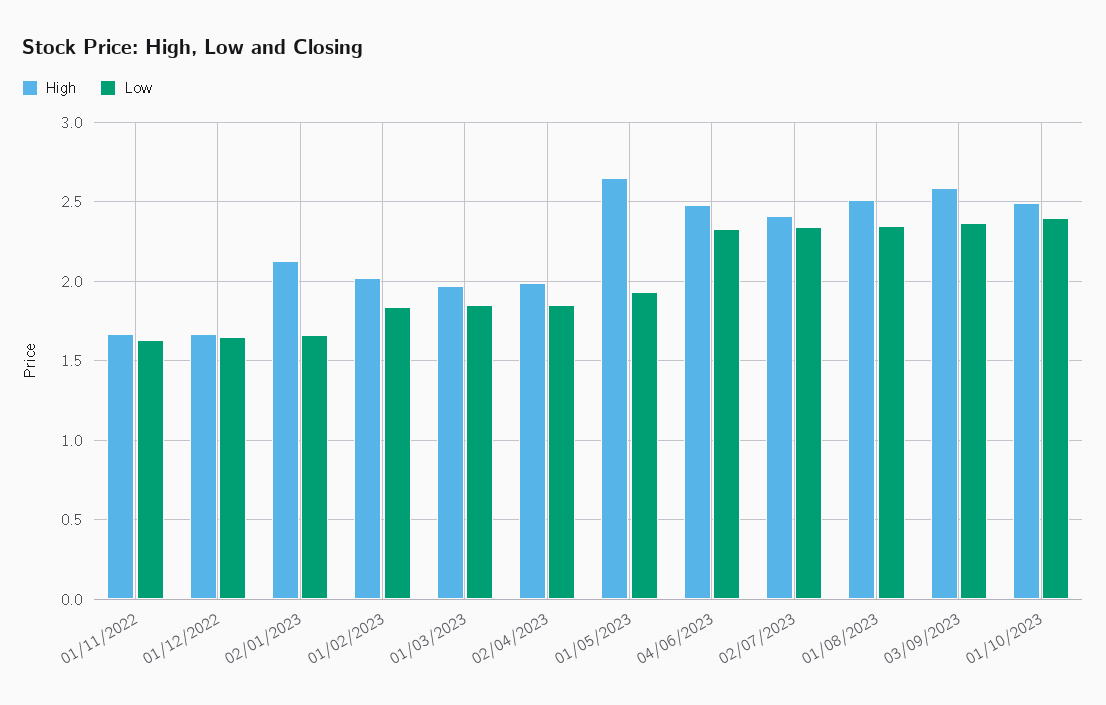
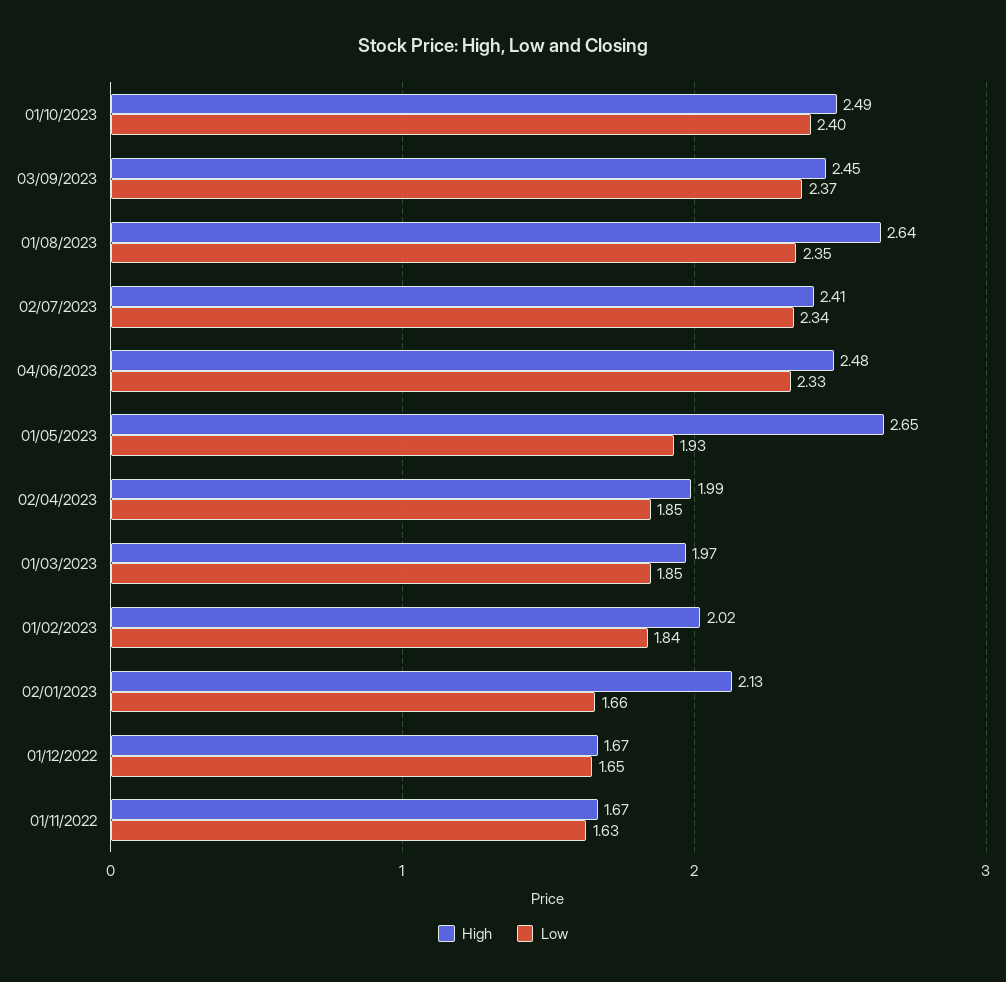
  {
    "High": {
      "01/11/2022": 1.67,
      "01/12/2022": 1.67,
      "02/01/2023": 2.13,
      "01/02/2023": 2.02,
      "01/03/2023": 1.97,
      "02/04/2023": 1.99,
      "01/05/2023": 2.65,
      "04/06/2023": 2.48,
      "02/07/2023": 2.41,
-     "01/08/2023": 2.5,
+     "01/08/2023": 2.64,
-     "03/09/2023": 2.6,
+     "03/09/2023": 2.45,
      "01/10/2023": 2.49
    },
    "Low": {
      "01/11/2022": 1.63,
      "01/12/2022": 1.65,
      "02/01/2023": 1.66,
      "01/02/2023": 1.84,
      "01/03/2023": 1.85,
      "02/04/2023": 1.85,
      "01/05/2023": 1.93,
      "04/06/2023": 2.33,
      "02/07/2023": 2.34,
      "01/08/2023": 2.35,
      "03/09/2023": 2.37,
      "01/10/2023": 2.4
    }
  }

